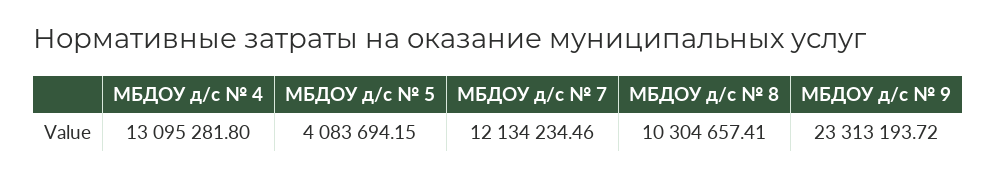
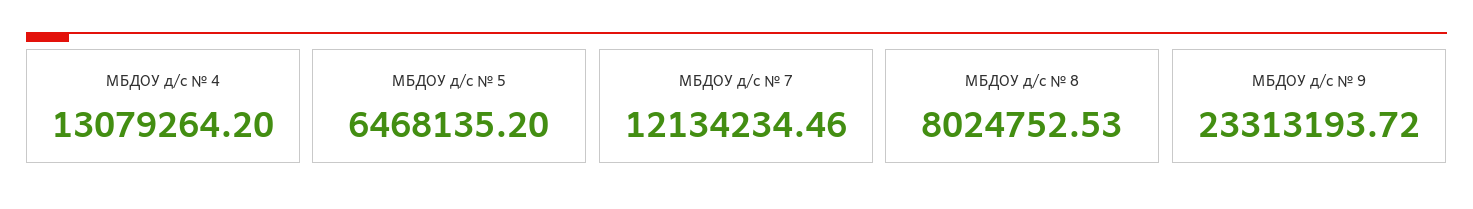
  {
-   "МБДОУ д/с № 4": 13095281.8,
+   "МБДОУ д/с № 4": 13079264.2,
-   "МБДОУ д/с № 5": 4083694.15,
+   "МБДОУ д/с № 5": 6468135.2,
    "МБДОУ д/с № 7": 12134234.46,
-   "МБДОУ д/с № 8": 10304657.41,
+   "МБДОУ д/с № 8": 8024752.53,
    "МБДОУ д/с № 9": 23313193.72
  }

